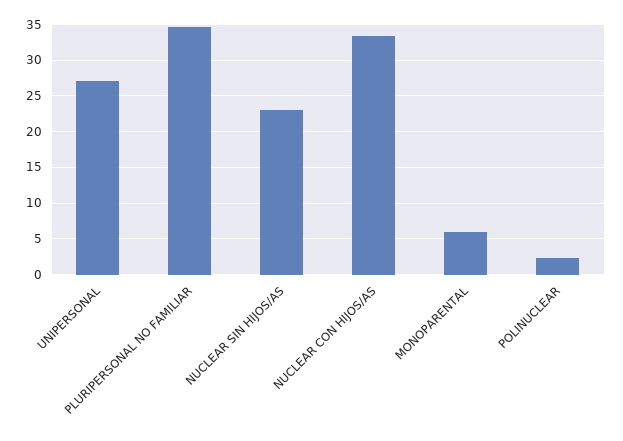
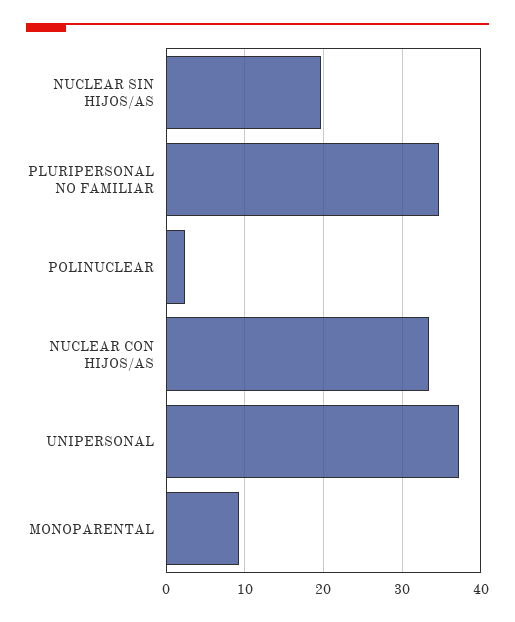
  {
-   "UNIPERSONAL": 27,
+   "UNIPERSONAL": 37,
    "PLURIPERSONAL NO FAMILIAR": 35,
-   "NUCLEAR SIN HIJOS/AS": 23,
+   "NUCLEAR SIN HIJOS/AS": 20,
    "NUCLEAR CON HIJOS/AS": 33,
-   "MONOPARENTAL": 6,
+   "MONOPARENTAL": 9,
    "POLINUCLEAR": 2
  }

